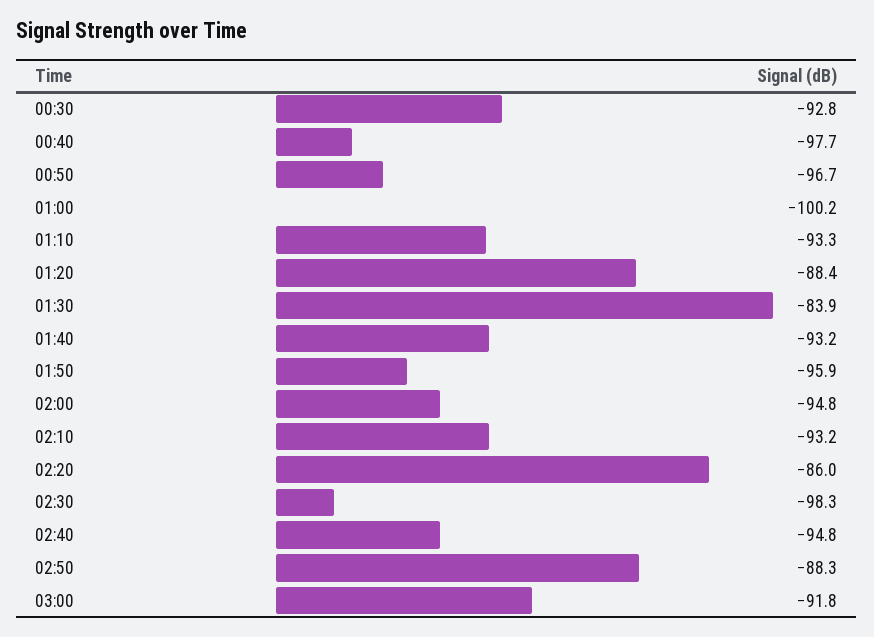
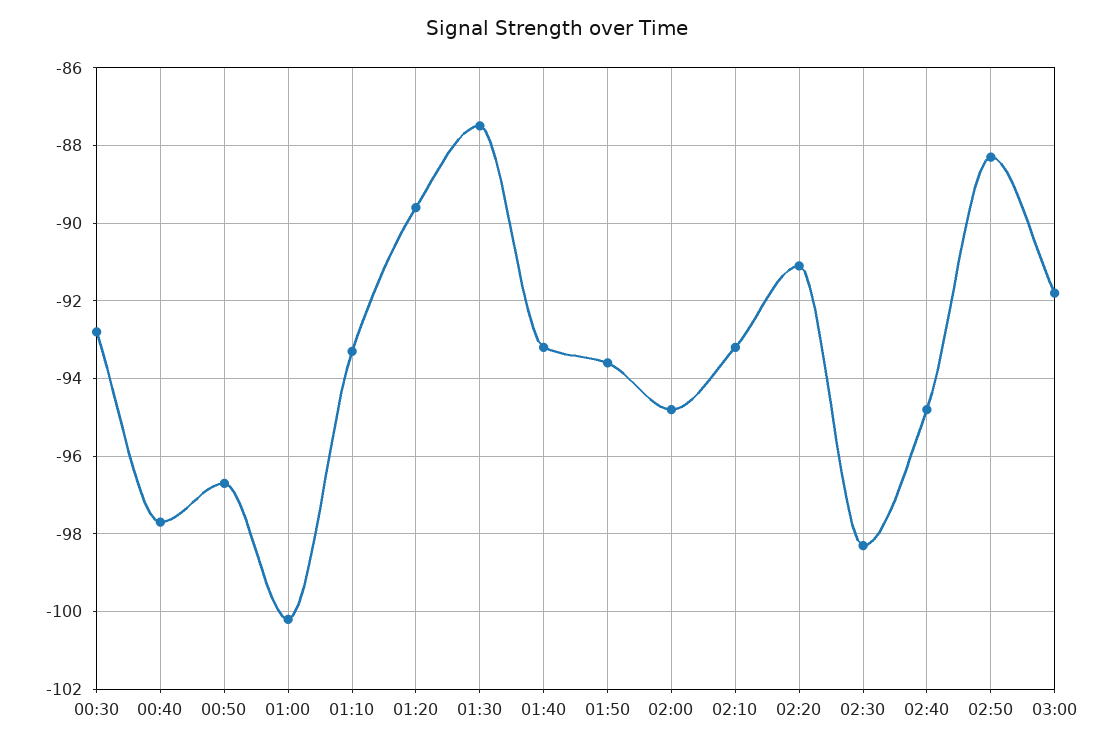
  {
    "00:30": -92.8,
    "00:40": -97.7,
    "00:50": -96.7,
    "01:00": -100.2,
    "01:10": -93.3,
-   "01:20": -88.4,
+   "01:20": -89.5,
-   "01:30": -83.9,
+   "01:30": -87.5,
    "01:40": -93.2,
-   "01:50": -95.9,
+   "01:50": -93.5,
    "02:00": -94.8,
    "02:10": -93.2,
-   "02:20": -86,
+   "02:20": -91,
    "02:30": -98.3,
    "02:40": -94.8,
    "02:50": -88.3,
    "03:00": -91.8
  }

